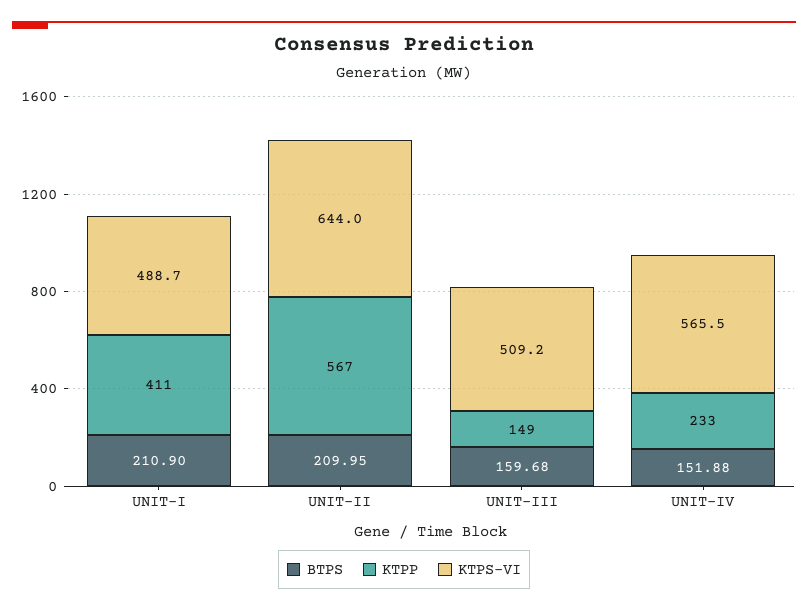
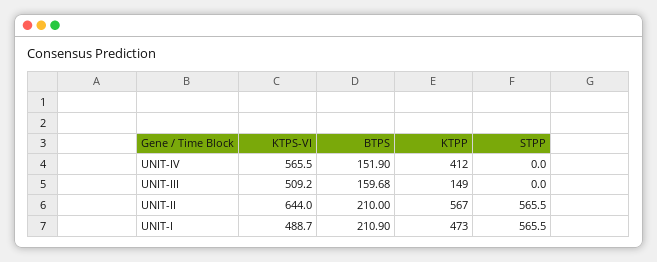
  {
    "BTPS": {
      "UNIT-I": 210.9,
-     "UNIT-II": 209.95,
+     "UNIT-II": 210,
      "UNIT-III": 159.68,
-     "UNIT-IV": 151.88
+     "UNIT-IV": 151.9
    },
    "KTPP": {
-     "UNIT-I": 411,
+     "UNIT-I": 473,
      "UNIT-II": 567,
      "UNIT-III": 149,
-     "UNIT-IV": 233
+     "UNIT-IV": 412
    },
    "KTPS-VI": {
      "UNIT-I": 488.7,
      "UNIT-II": 644,
      "UNIT-III": 509.2,
      "UNIT-IV": 565.5
-   }
+   },
+   "STPP": {
+     "UNIT-IV": 0,
+     "UNIT-III": 0,
+     "UNIT-II": 565.5,
+     "UNIT-I": 565.5
+   }
  }

